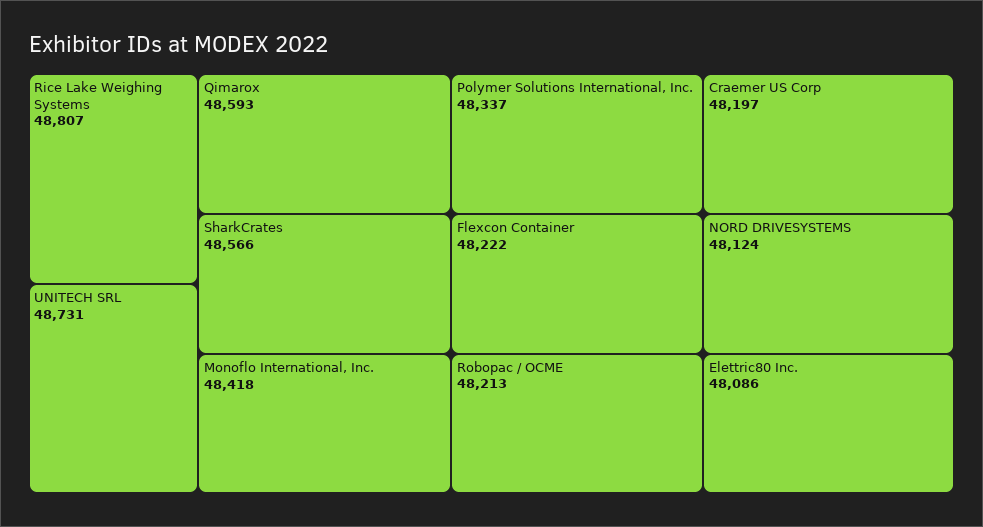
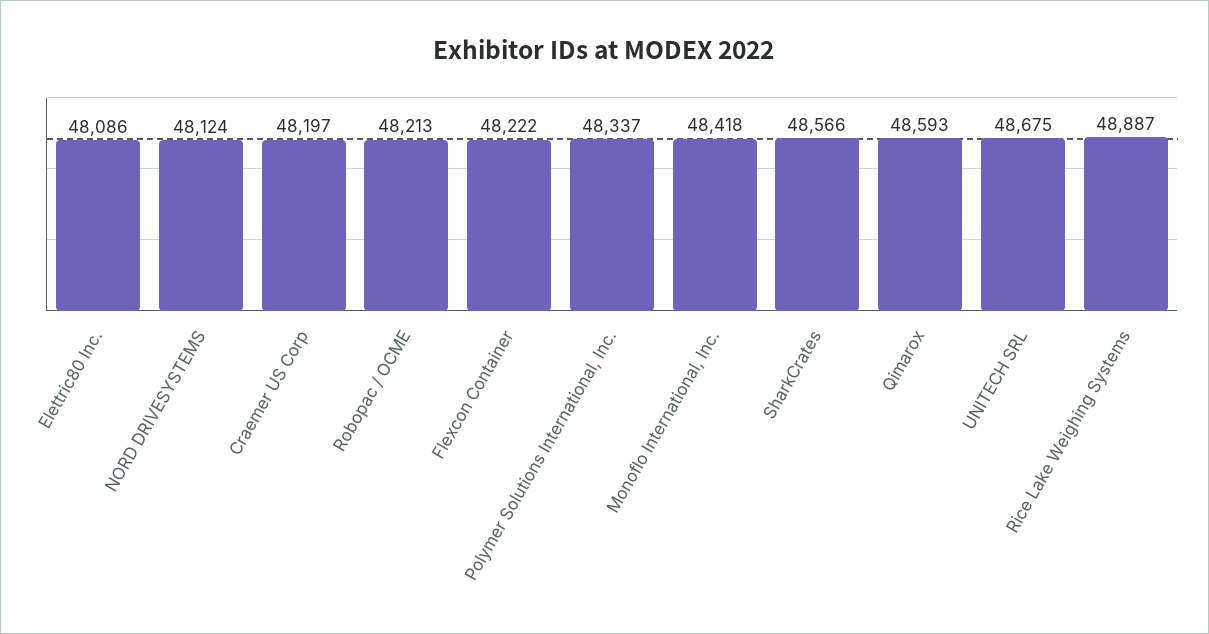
  {
-   "Rice Lake Weighing Systems": 48807,
+   "Rice Lake Weighing Systems": 48887,
-   "UNITECH SRL": 48731,
+   "UNITECH SRL": 48675,
    "Qimarox": 48593,
    "SharkCrates": 48566,
    "Monoflo International, Inc.": 48418,
    "Polymer Solutions International, Inc.": 48337,
    "Flexcon Container": 48222,
    "Robopac / OCME": 48213,
    "Craemer US Corp": 48197,
    "NORD DRIVESYSTEMS": 48124,
    "Elettric80 Inc.": 48086
  }

